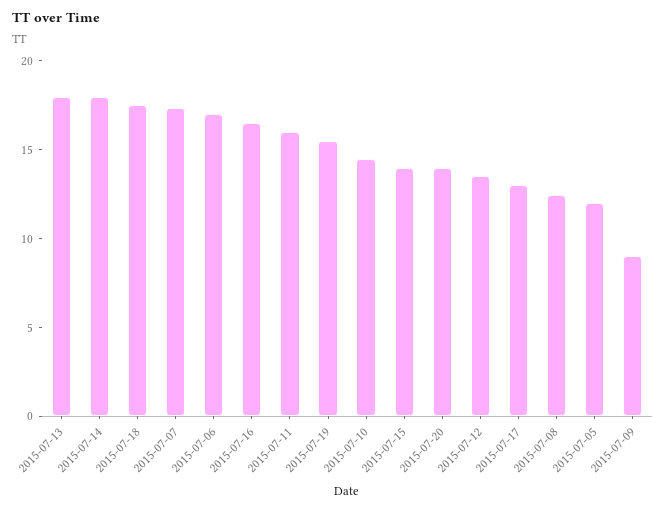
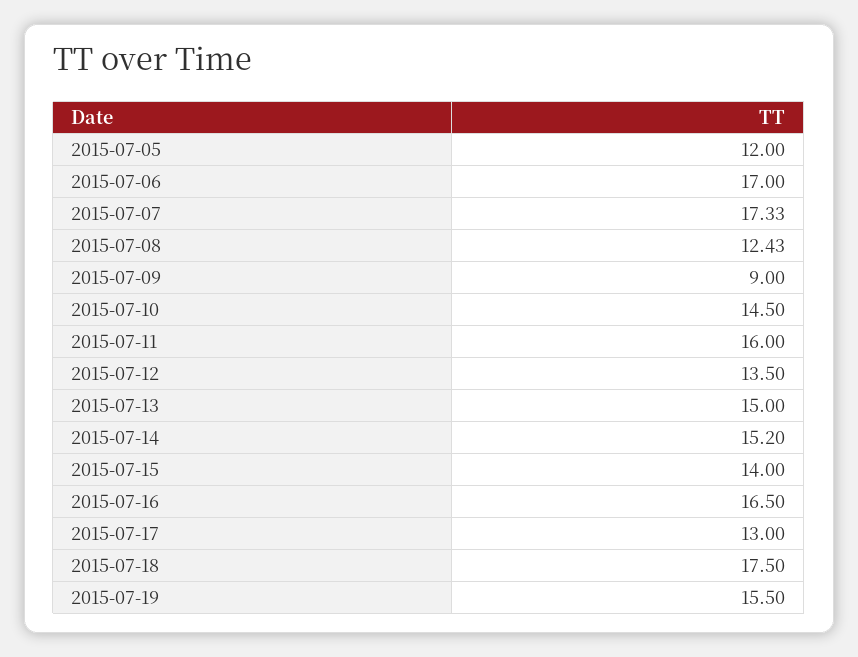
  {
-   "2015-07-13": 18,
+   "2015-07-13": 15,
-   "2015-07-14": 18,
+   "2015-07-14": 15.2,
    "2015-07-18": 17.5,
    "2015-07-07": 17.33,
    "2015-07-06": 17,
    "2015-07-16": 16.5,
    "2015-07-11": 16,
    "2015-07-19": 15.5,
    "2015-07-10": 14.5,
    "2015-07-15": 14,
-   "2015-07-20": 14,
    "2015-07-12": 13.5,
    "2015-07-17": 13,
    "2015-07-08": 12.43,
    "2015-07-05": 12,
    "2015-07-09": 9
  }

